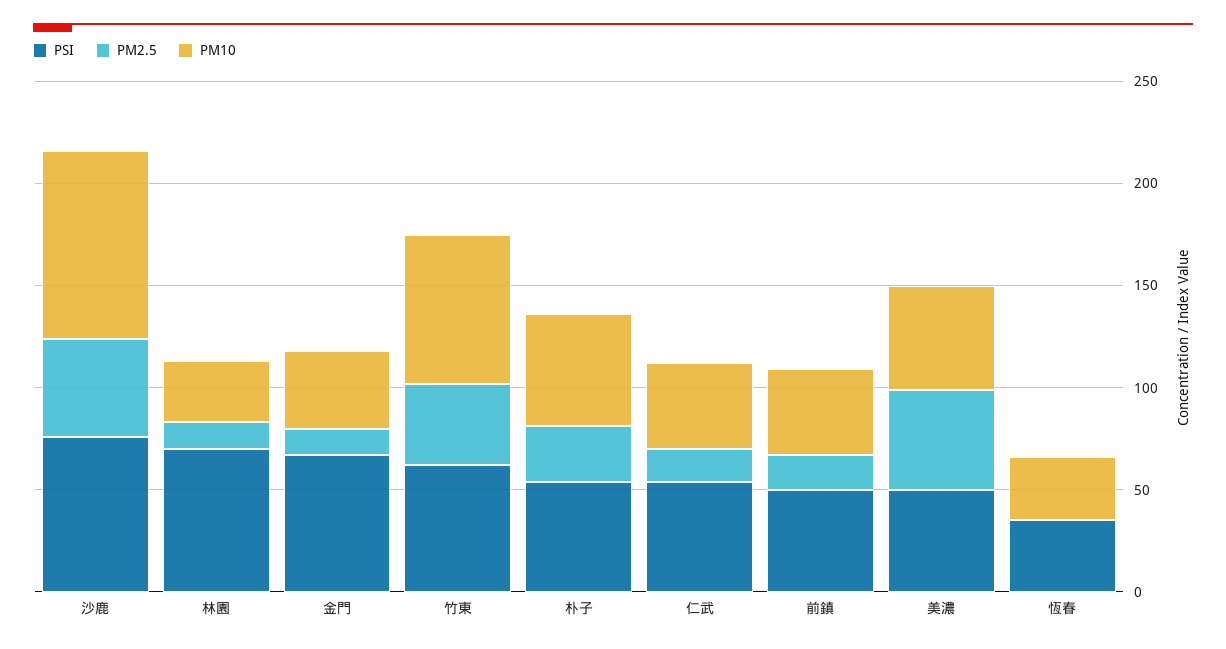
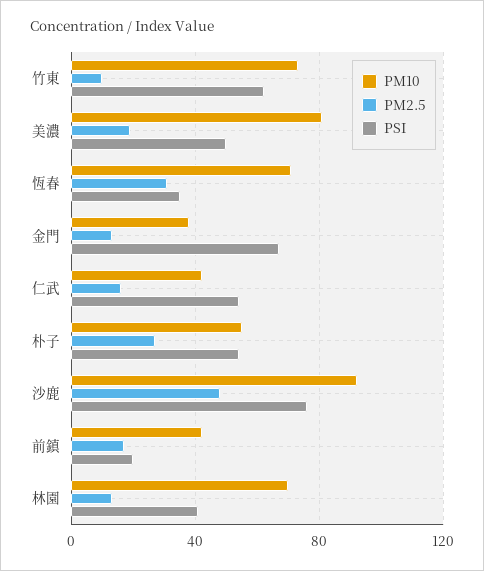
  {
    "PSI": {
      "沙鹿": 75,
-     "林園": 70,
+     "林園": 40,
      "金門": 65,
      "竹東": 60,
      "朴子": 55,
      "仁武": 55,
-     "前鎮": 50,
+     "前鎮": 20,
      "美濃": 50,
      "恆春": 35
    },
    "PM2.5": {
      "沙鹿": 50,
      "林園": 15,
      "金門": 15,
-     "竹東": 40,
+     "竹東": 10,
      "朴子": 25,
      "仁武": 15,
      "前鎮": 15,
-     "美濃": 50,
+     "美濃": 20,
-     "恆春": 0
+     "恆春": 30
    },
    "PM10": {
      "沙鹿": 90,
-     "林園": 30,
+     "林園": 70,
      "金門": 40,
      "竹東": 75,
      "朴子": 55,
      "仁武": 40,
      "前鎮": 40,
-     "美濃": 50,
+     "美濃": 80,
-     "恆春": 30
+     "恆春": 70
    }
  }

